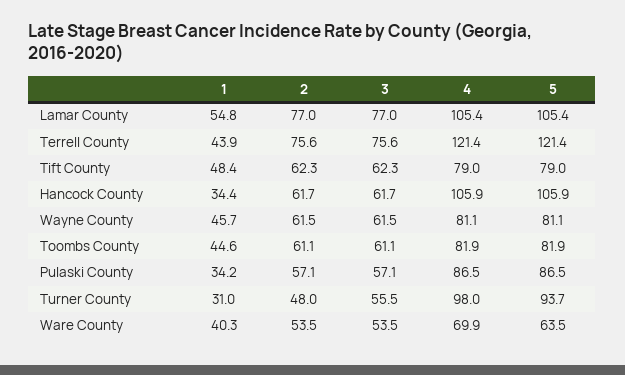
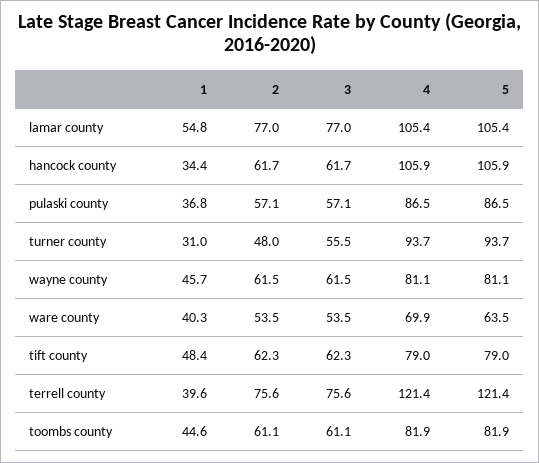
  {
    "1": {
      "Lamar County": 54.8,
-     "Terrell County": 43.9,
+     "Terrell County": 39.6,
      "Tift County": 48.4,
      "Hancock County": 34.4,
      "Wayne County": 45.7,
      "Toombs County": 44.6,
-     "Pulaski County": 34.2,
+     "Pulaski County": 36.8,
      "Turner County": 31,
      "Ware County": 40.3
    },
    "2": {
      "Lamar County": 77,
      "Terrell County": 75.6,
      "Tift County": 62.3,
      "Hancock County": 61.7,
      "Wayne County": 61.5,
      "Toombs County": 61.1,
      "Pulaski County": 57.1,
      "Turner County": 48,
      "Ware County": 53.5
    },
    "3": {
      "Lamar County": 77,
      "Terrell County": 75.6,
      "Tift County": 62.3,
      "Hancock County": 61.7,
      "Wayne County": 61.5,
      "Toombs County": 61.1,
      "Pulaski County": 57.1,
      "Turner County": 55.5,
      "Ware County": 53.5
    },
    "4": {
      "Lamar County": 105.4,
      "Terrell County": 121.4,
      "Tift County": 79,
      "Hancock County": 105.9,
      "Wayne County": 81.1,
      "Toombs County": 81.9,
      "Pulaski County": 86.5,
-     "Turner County": 98,
+     "Turner County": 93.7,
      "Ware County": 69.9
    },
    "5": {
      "Lamar County": 105.4,
      "Terrell County": 121.4,
      "Tift County": 79,
      "Hancock County": 105.9,
      "Wayne County": 81.1,
      "Toombs County": 81.9,
      "Pulaski County": 86.5,
      "Turner County": 93.7,
      "Ware County": 63.5
    }
  }

